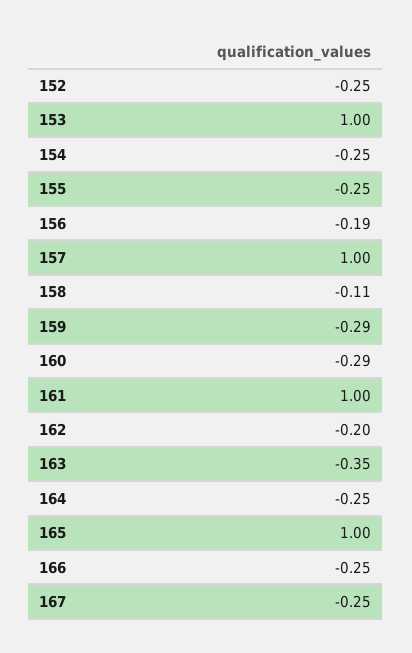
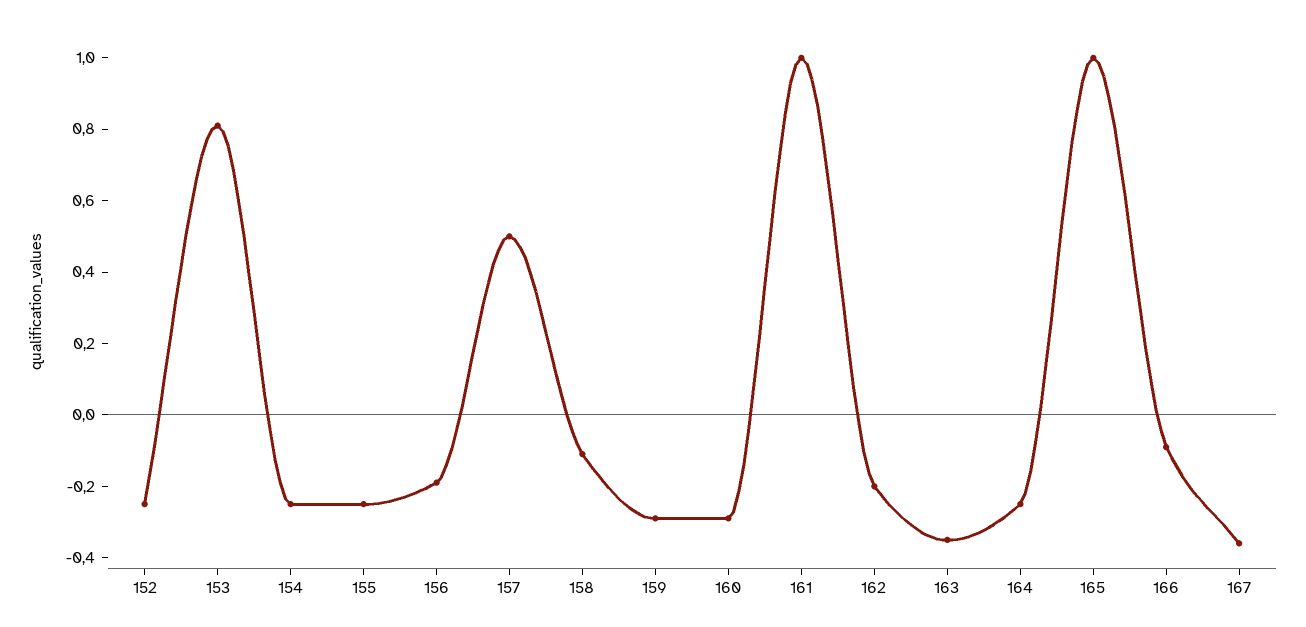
  {
    "152": -0.25,
-   "153": 1,
+   "153": 0.8,
    "154": -0.25,
    "155": -0.25,
    "156": -0.19,
-   "157": 1,
+   "157": 0.5,
    "158": -0.11,
    "159": -0.29,
    "160": -0.29,
    "161": 1,
    "162": -0.2,
    "163": -0.35,
    "164": -0.25,
    "165": 1,
-   "166": -0.25,
+   "166": -0.1,
-   "167": -0.25
+   "167": -0.35
  }

